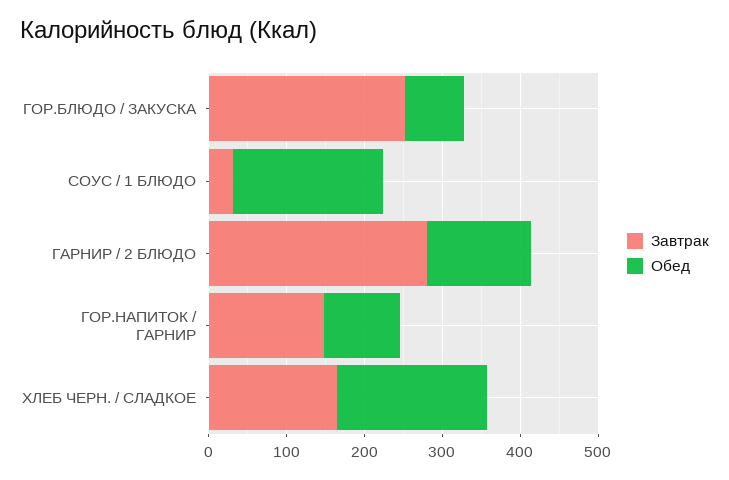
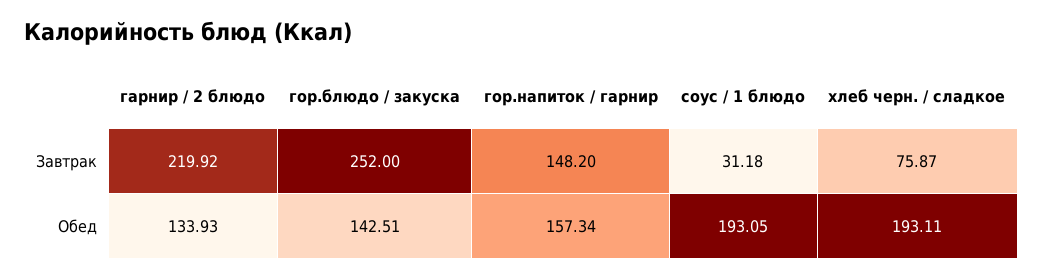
  {
    "Завтрак": {
      "ГОР.БЛЮДО / ЗАКУСКА": 252,
      "СОУС / 1 БЛЮДО": 31.18,
-     "ГАРНИР / 2 БЛЮДО": 280,
+     "ГАРНИР / 2 БЛЮДО": 219.92,
      "ГОР.НАПИТОК / ГАРНИР": 148.2,
-     "ХЛЕБ ЧЕРН. / СЛАДКОЕ": 160
+     "ХЛЕБ ЧЕРН. / СЛАДКОЕ": 75.87
    },
    "Обед": {
-     "ГОР.БЛЮДО / ЗАКУСКА": 80,
+     "ГОР.БЛЮДО / ЗАКУСКА": 142.51,
      "СОУС / 1 БЛЮДО": 193.05,
      "ГАРНИР / 2 БЛЮДО": 133.93,
-     "ГОР.НАПИТОК / ГАРНИР": 100,
+     "ГОР.НАПИТОК / ГАРНИР": 157.34,
      "ХЛЕБ ЧЕРН. / СЛАДКОЕ": 193.11
    }
  }

